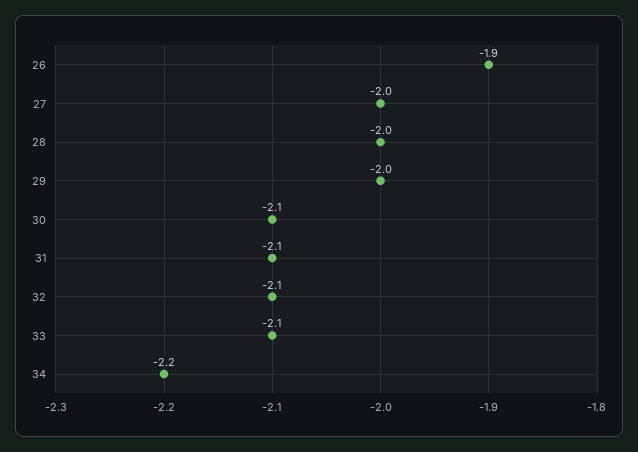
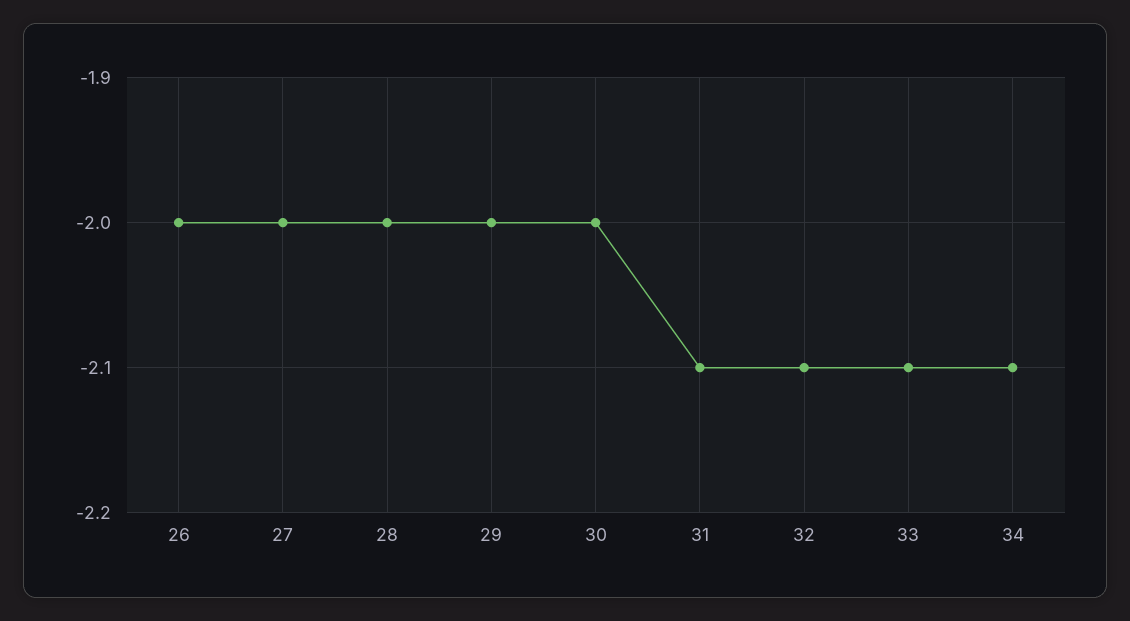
  {
-   "26": -1.9,
+   "26": -2,
    "27": -2,
    "28": -2,
    "29": -2,
-   "30": -2.1,
+   "30": -2,
    "31": -2.1,
    "32": -2.1,
    "33": -2.1,
-   "34": -2.2
+   "34": -2.1
  }

